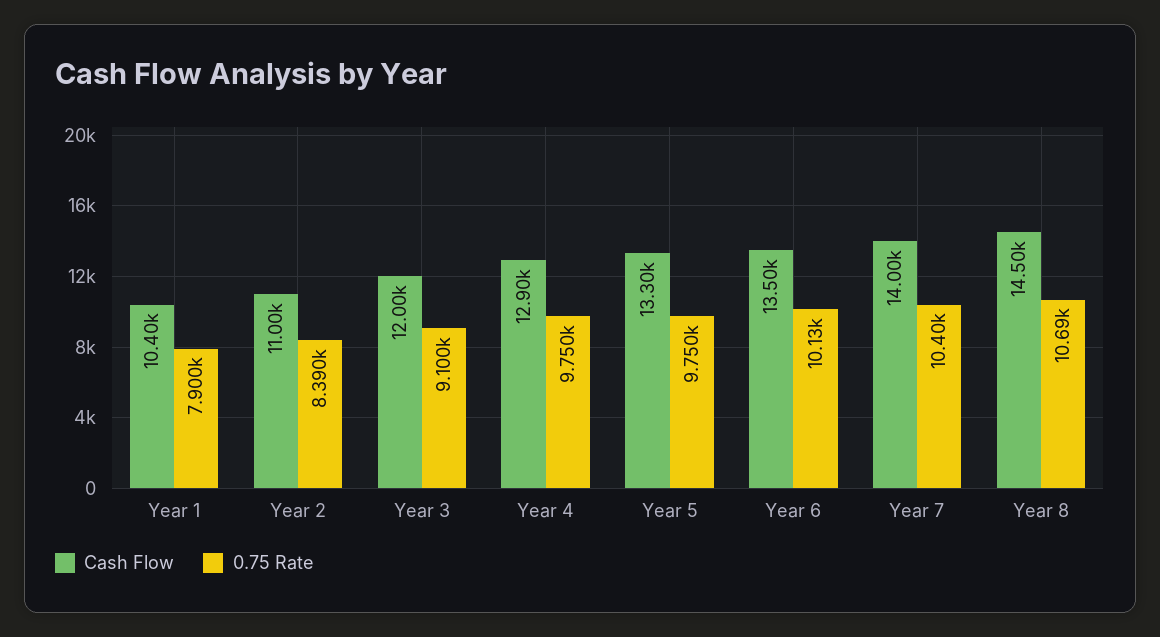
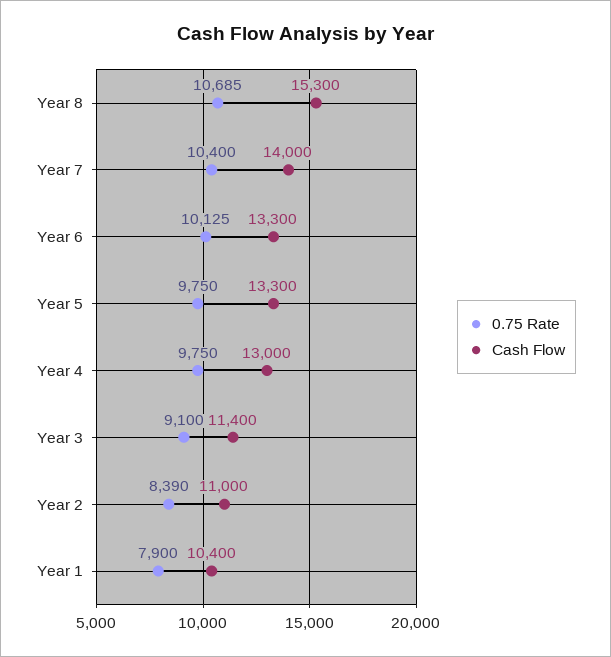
  {
    "Cash Flow": {
      "Year 1": 10400,
      "Year 2": 11000,
-     "Year 3": 12000,
+     "Year 3": 11400,
-     "Year 4": 12900,
+     "Year 4": 13000,
      "Year 5": 13300,
-     "Year 6": 13500,
+     "Year 6": 13300,
      "Year 7": 14000,
-     "Year 8": 14500
+     "Year 8": 15300
    },
    "0.75 Rate": {
      "Year 1": 7900,
      "Year 2": 8390,
      "Year 3": 9100,
      "Year 4": 9750,
      "Year 5": 9750,
      "Year 6": 10125,
      "Year 7": 10400,
      "Year 8": 10685
    }
  }

